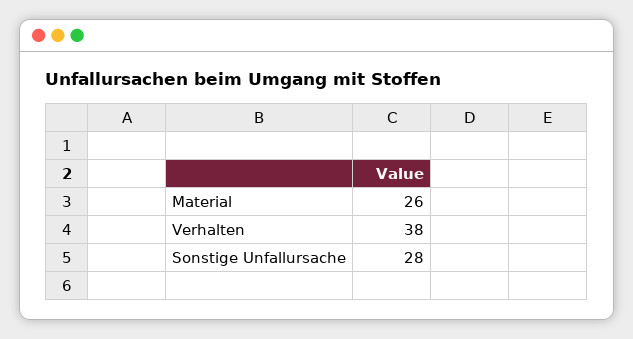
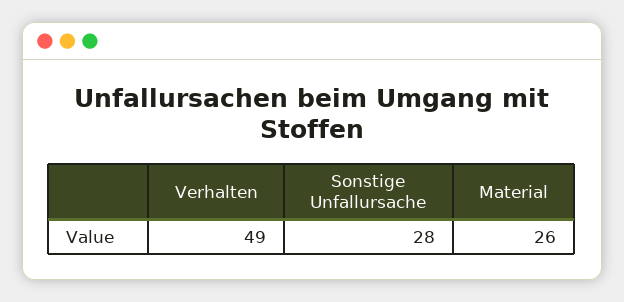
  {
    "Material": 26,
-   "Verhalten": 38,
+   "Verhalten": 49,
    "Sonstige Unfallursache": 28
  }

